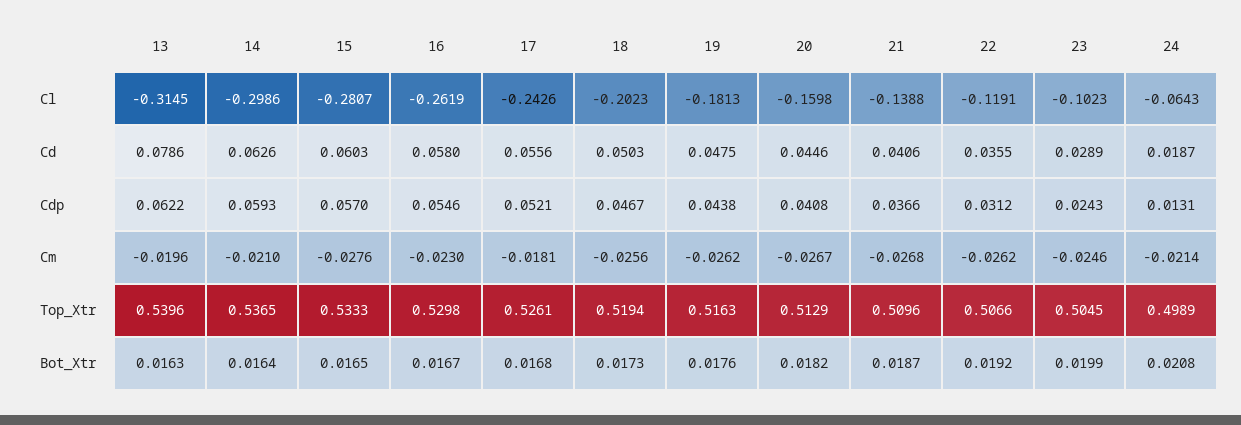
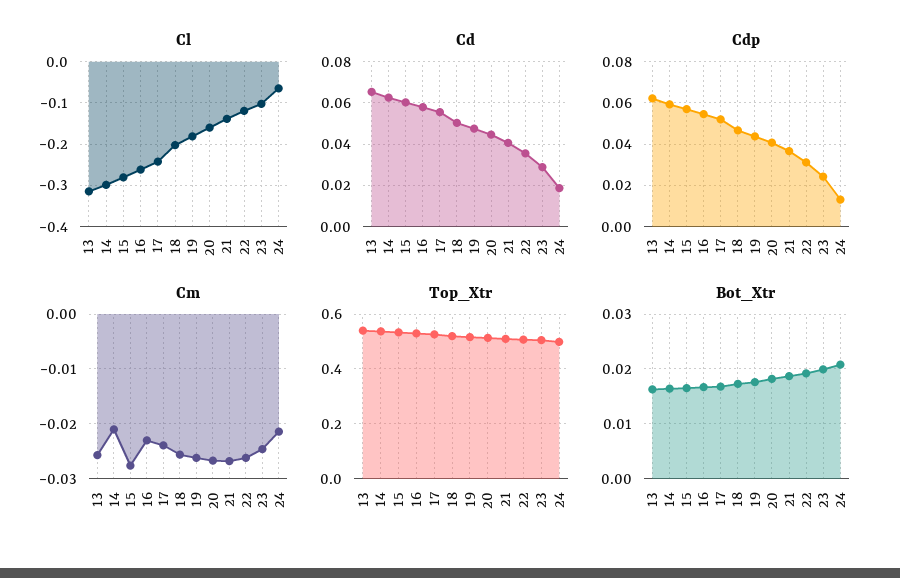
  {
    "Cl": {
      "13": -0.3145,
      "14": -0.2986,
      "15": -0.2807,
      "16": -0.2619,
      "17": -0.2426,
      "18": -0.2023,
      "19": -0.1813,
      "20": -0.1598,
      "21": -0.1388,
      "22": -0.1191,
      "23": -0.1023,
      "24": -0.0643
    },
    "Cd": {
-     "13": 0.0786,
+     "13": 0.065,
      "14": 0.0626,
      "15": 0.0603,
      "16": 0.058,
      "17": 0.0556,
      "18": 0.0503,
      "19": 0.0475,
      "20": 0.0446,
      "21": 0.0406,
      "22": 0.0355,
      "23": 0.0289,
      "24": 0.0187
    },
    "Cdp": {
      "13": 0.0622,
      "14": 0.0593,
      "15": 0.057,
      "16": 0.0546,
      "17": 0.0521,
      "18": 0.0467,
      "19": 0.0438,
      "20": 0.0408,
      "21": 0.0366,
      "22": 0.0312,
      "23": 0.0243,
      "24": 0.0131
    },
    "Cm": {
-     "13": -0.0196,
+     "13": -0.026,
      "14": -0.021,
      "15": -0.0276,
      "16": -0.023,
-     "17": -0.0181,
+     "17": -0.024,
      "18": -0.0256,
      "19": -0.0262,
      "20": -0.0267,
      "21": -0.0268,
      "22": -0.0262,
      "23": -0.0246,
      "24": -0.0214
    },
    "Top_Xtr": {
      "13": 0.5396,
      "14": 0.5365,
      "15": 0.5333,
      "16": 0.5298,
      "17": 0.5261,
      "18": 0.5194,
      "19": 0.5163,
      "20": 0.5129,
      "21": 0.5096,
      "22": 0.5066,
      "23": 0.5045,
      "24": 0.4989
    },
    "Bot_Xtr": {
      "13": 0.0163,
      "14": 0.0164,
      "15": 0.0165,
      "16": 0.0167,
      "17": 0.0168,
      "18": 0.0173,
      "19": 0.0176,
      "20": 0.0182,
      "21": 0.0187,
      "22": 0.0192,
      "23": 0.0199,
      "24": 0.0208
    }
  }

